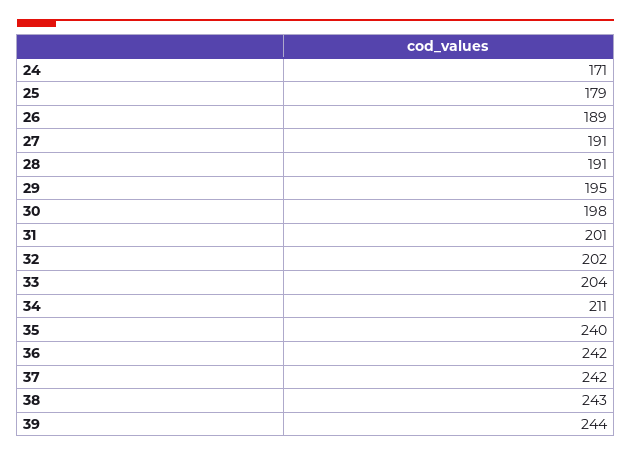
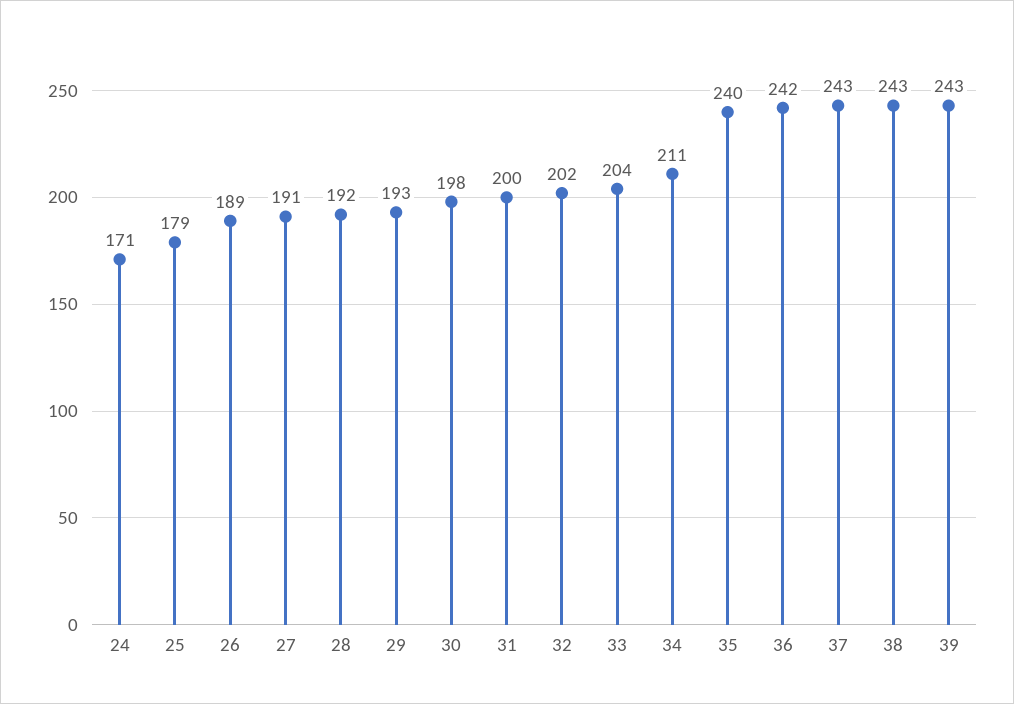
  {
    "24": 171,
    "25": 179,
    "26": 189,
    "27": 191,
-   "28": 191,
+   "28": 192,
-   "29": 195,
+   "29": 193,
    "30": 198,
-   "31": 201,
+   "31": 200,
    "32": 202,
    "33": 204,
    "34": 211,
    "35": 240,
    "36": 242,
-   "37": 242,
+   "37": 243,
    "38": 243,
-   "39": 244
+   "39": 243
  }

